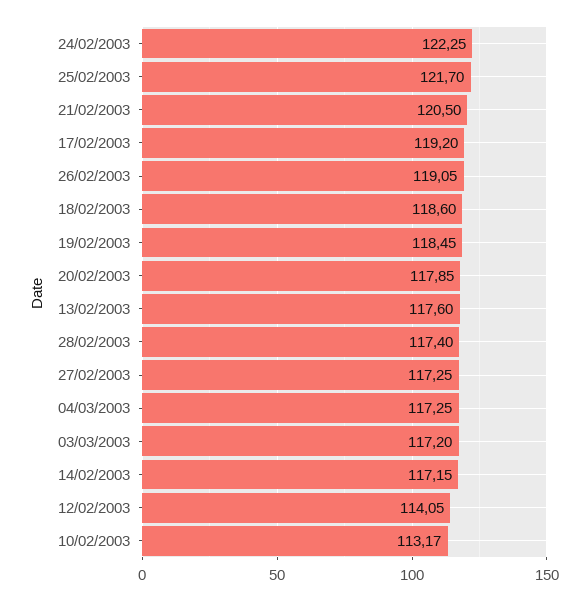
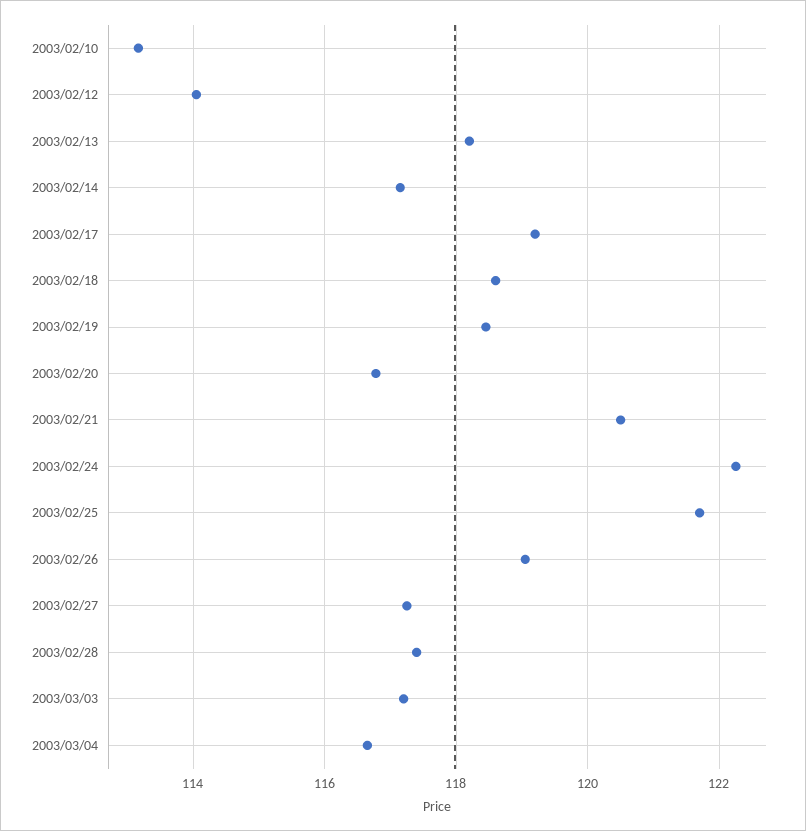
  {
    "24/02/2003": 122.25,
    "25/02/2003": 121.7,
    "21/02/2003": 120.5,
    "17/02/2003": 119.2,
    "26/02/2003": 119.05,
    "18/02/2003": 118.6,
    "19/02/2003": 118.45,
-   "20/02/2003": 117.85,
+   "20/02/2003": 116.8,
-   "13/02/2003": 117.6,
+   "13/02/2003": 118.2,
    "28/02/2003": 117.4,
    "27/02/2003": 117.25,
-   "04/03/2003": 117.25,
+   "04/03/2003": 116.6,
    "03/03/2003": 117.2,
    "14/02/2003": 117.15,
    "12/02/2003": 114.05,
    "10/02/2003": 113.17
  }

